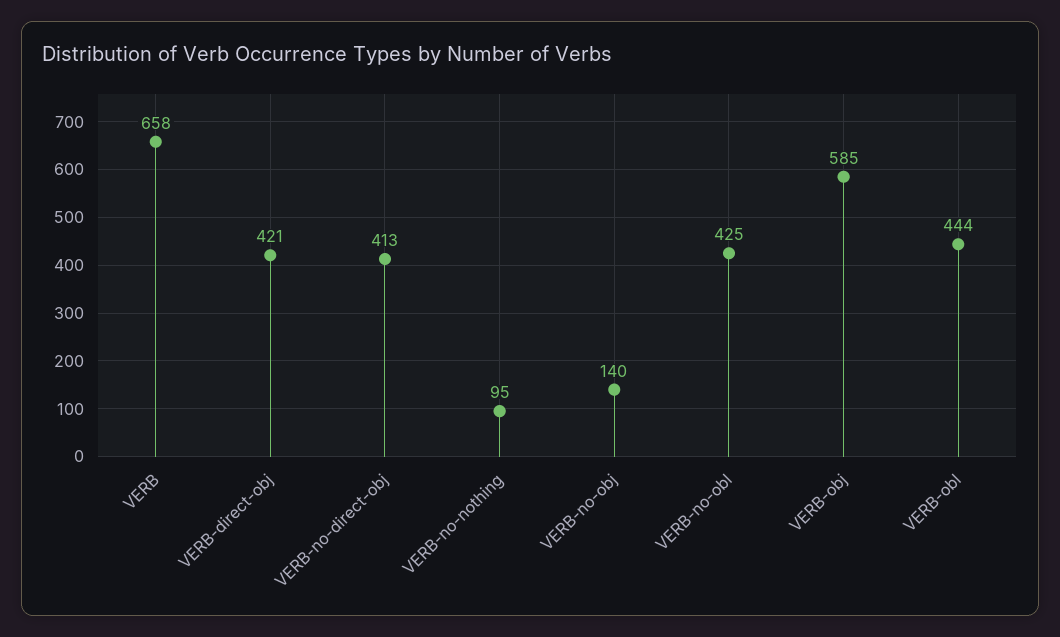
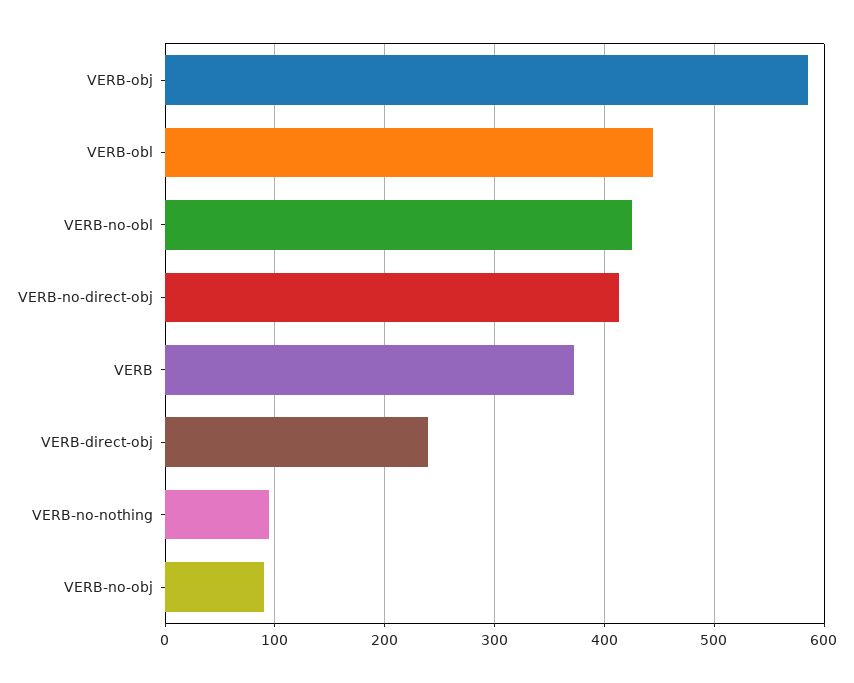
  {
-   "VERB": 658,
+   "VERB": 370,
-   "VERB-direct-obj": 421,
+   "VERB-direct-obj": 240,
    "VERB-no-direct-obj": 413,
    "VERB-no-nothing": 95,
-   "VERB-no-obj": 140,
+   "VERB-no-obj": 90,
    "VERB-no-obl": 425,
    "VERB-obj": 585,
    "VERB-obl": 444
  }

